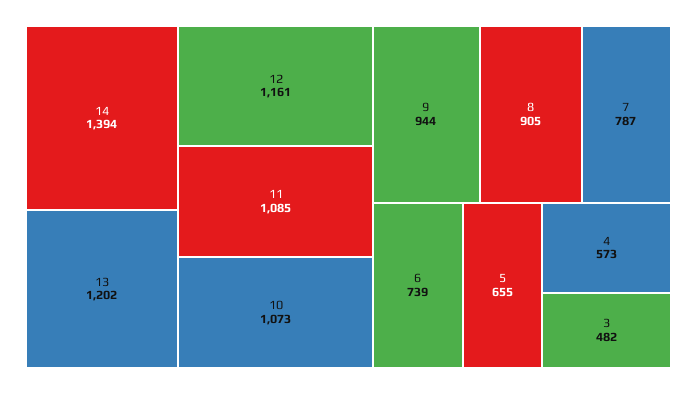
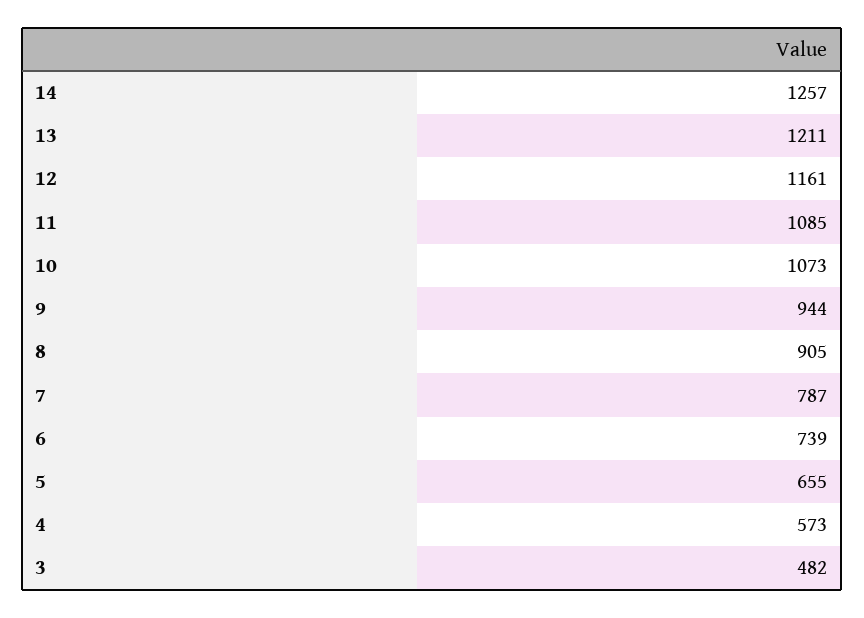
  {
-   "14": 1394,
+   "14": 1257,
-   "13": 1202,
+   "13": 1211,
    "12": 1161,
    "11": 1085,
    "10": 1073,
    "9": 944,
    "8": 905,
    "7": 787,
    "6": 739,
    "5": 655,
    "4": 573,
    "3": 482
  }

